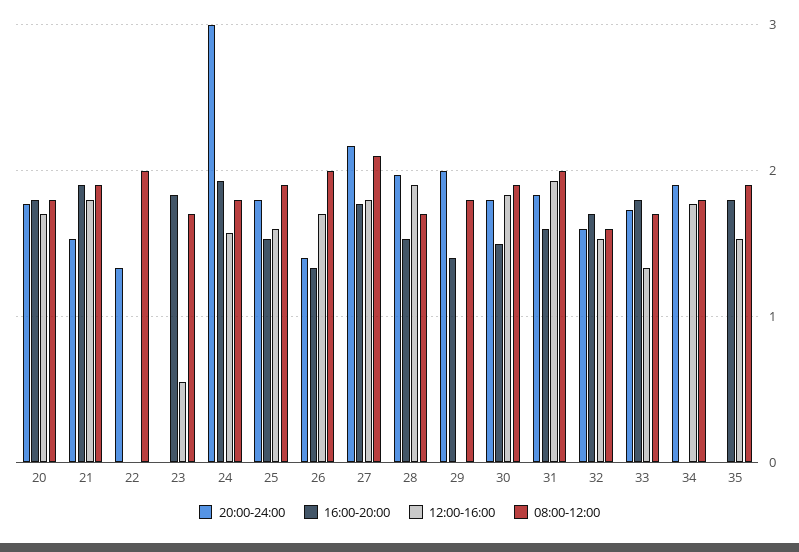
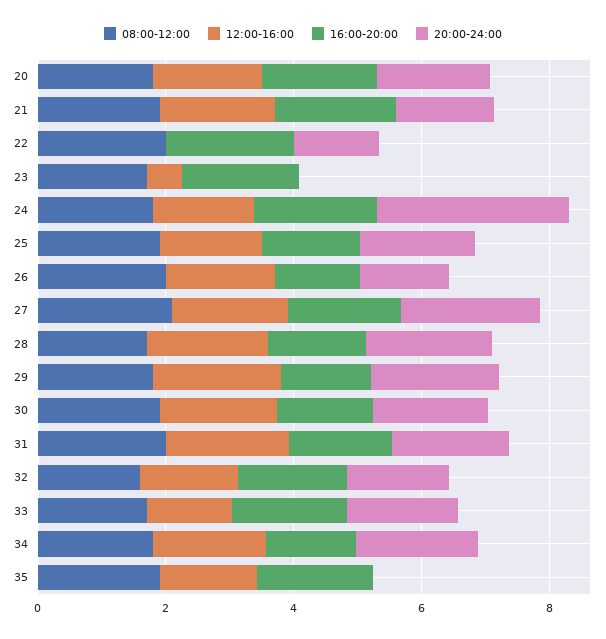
  {
    "20:00-24:00": {
      "20": 1.8,
      "21": 1.5,
      "22": 1.3,
      "23": 0,
      "24": 3,
      "25": 1.8,
      "26": 1.4,
      "27": 2.2,
      "28": 2,
      "29": 2,
      "30": 1.8,
      "31": 1.8,
      "32": 1.6,
      "33": 1.7,
      "34": 1.9,
      "35": 0
    },
    "16:00-20:00": {
      "20": 1.8,
      "21": 1.9,
-     "22": 0,
+     "22": 2,
      "23": 1.8,
      "24": 1.9,
      "25": 1.5,
      "26": 1.3,
      "27": 1.8,
      "28": 1.5,
      "29": 1.4,
      "30": 1.5,
      "31": 1.6,
      "32": 1.7,
      "33": 1.8,
-     "34": 0,
+     "34": 1.5,
      "35": 1.8
    },
    "12:00-16:00": {
      "20": 1.7,
      "21": 1.8,
      "22": 0,
      "23": 0.6,
      "24": 1.6,
      "25": 1.6,
      "26": 1.7,
      "27": 1.8,
      "28": 1.9,
-     "29": 0,
+     "29": 2,
      "30": 1.8,
      "31": 1.9,
      "32": 1.5,
      "33": 1.3,
      "34": 1.8,
      "35": 1.5
    },
    "08:00-12:00": {
      "20": 1.8,
      "21": 1.9,
      "22": 2,
      "23": 1.7,
      "24": 1.8,
      "25": 1.9,
      "26": 2,
      "27": 2.1,
      "28": 1.7,
      "29": 1.8,
      "30": 1.9,
      "31": 2,
      "32": 1.6,
      "33": 1.7,
      "34": 1.8,
      "35": 1.9
    }
  }

